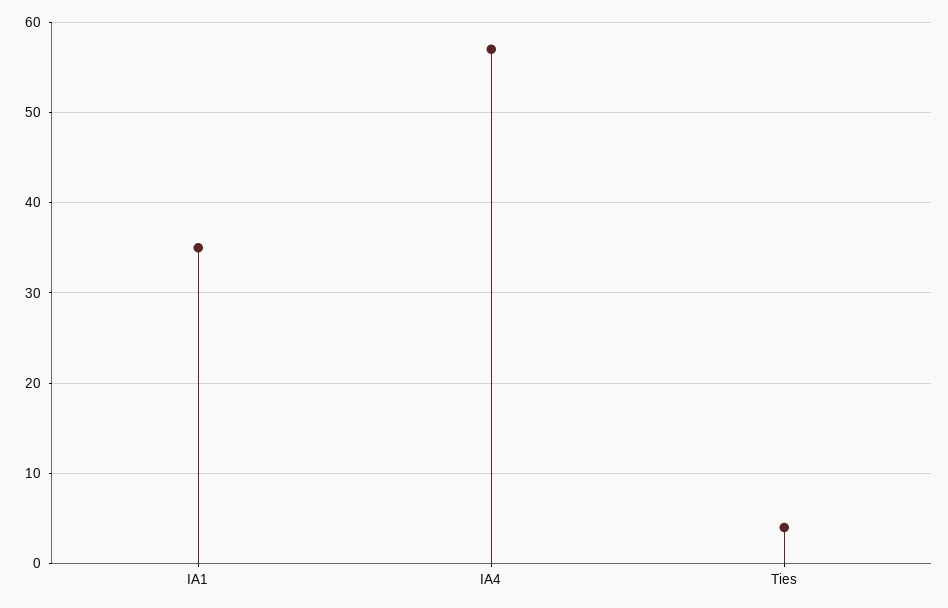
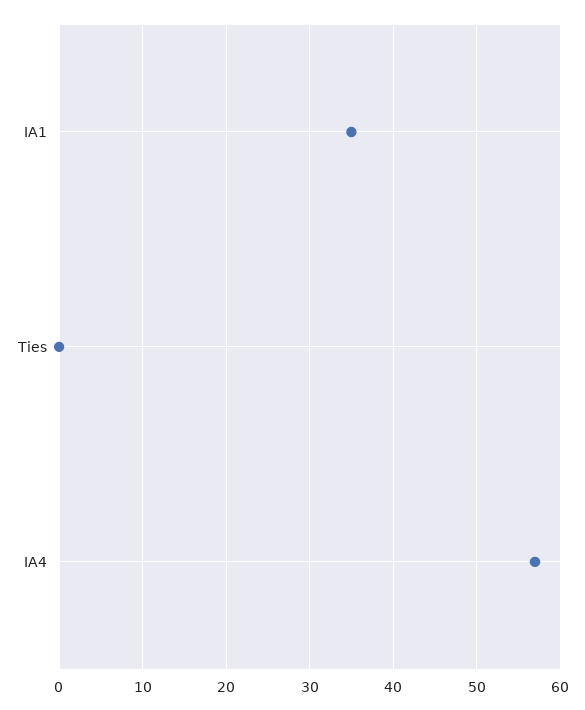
  {
    "IA1": 35,
    "IA4": 57,
-   "Ties": 4
+   "Ties": 0
  }

